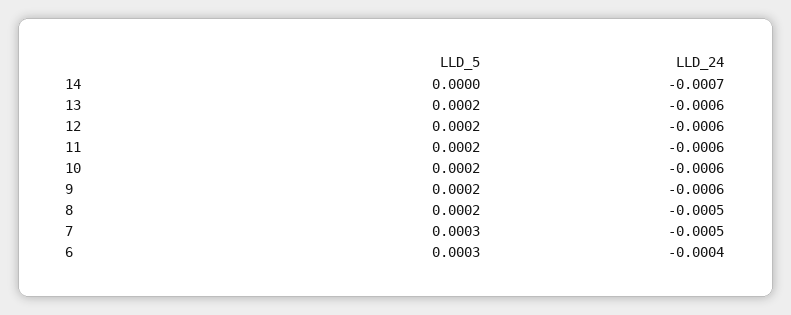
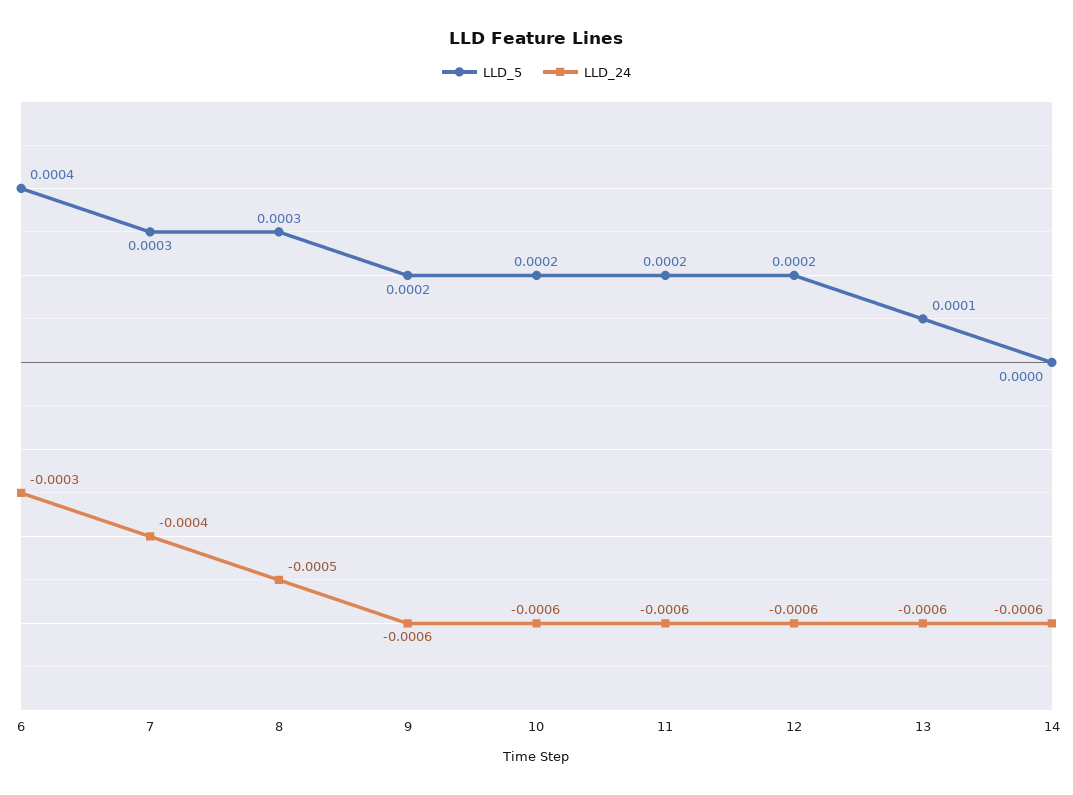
  {
    "LLD_5": {
      "14": 0,
-     "13": 0.0002,
+     "13": 0.0001,
      "12": 0.0002,
      "11": 0.0002,
      "10": 0.0002,
      "9": 0.0002,
-     "8": 0.0002,
+     "8": 0.0003,
      "7": 0.0003,
-     "6": 0.0003
+     "6": 0.0004
    },
    "LLD_24": {
-     "14": -0.0007,
+     "14": -0.0006,
      "13": -0.0006,
      "12": -0.0006,
      "11": -0.0006,
      "10": -0.0006,
      "9": -0.0006,
      "8": -0.0005,
-     "7": -0.0005,
+     "7": -0.0004,
-     "6": -0.0004
+     "6": -0.0003
    }
  }

